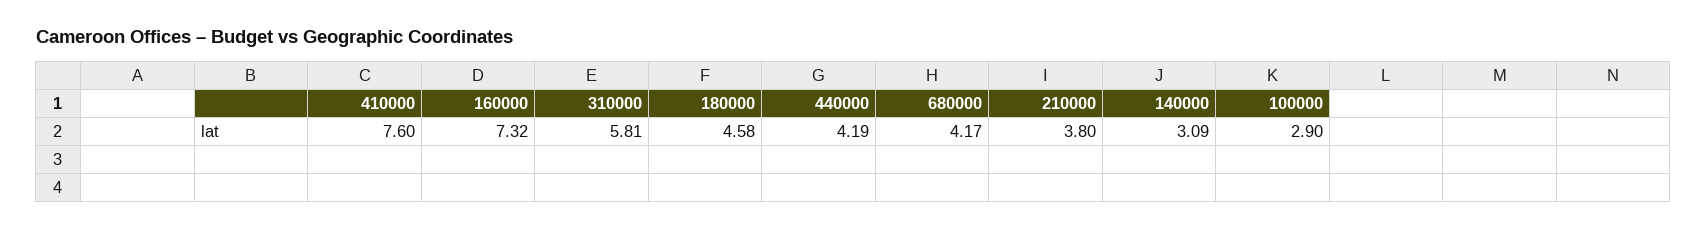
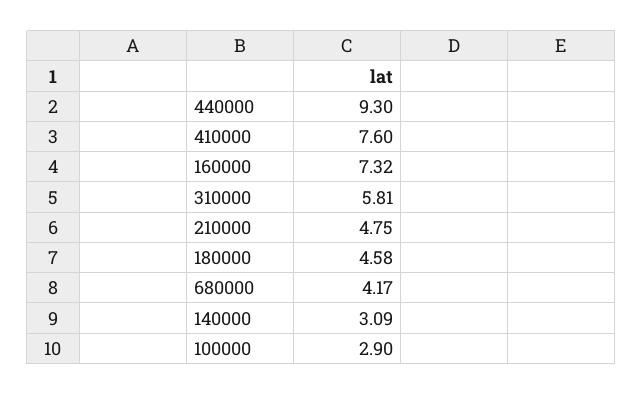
  {
    "410000": 7.6,
    "160000": 7.32,
    "310000": 5.81,
    "180000": 4.58,
-   "440000": 4.19,
+   "440000": 9.3,
    "680000": 4.17,
-   "210000": 3.8,
+   "210000": 4.75,
    "140000": 3.09,
    "100000": 2.9
  }

